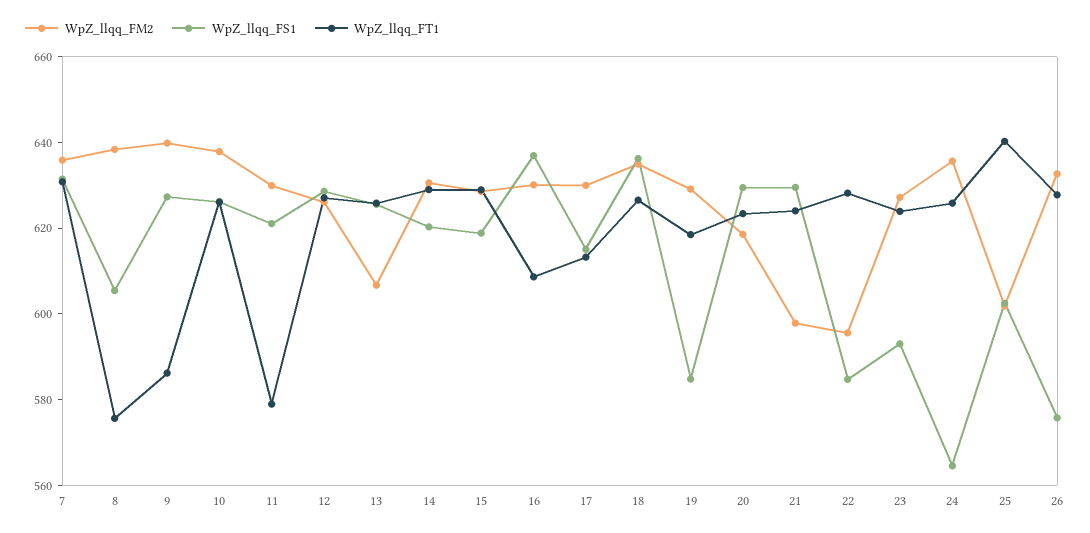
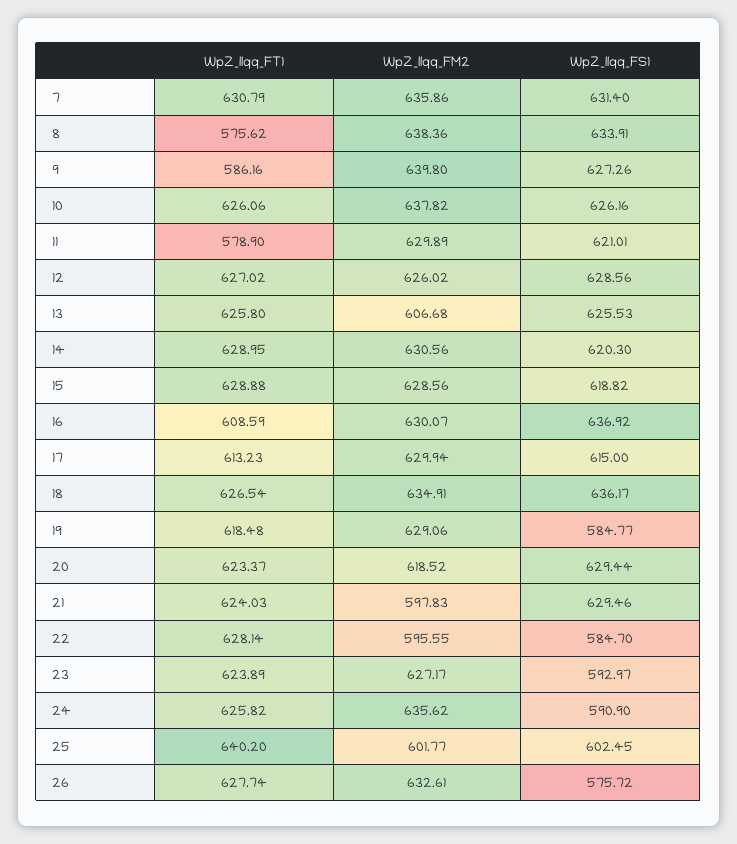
  {
    "WpZ_llqq_FM2": {
      "7": 635.86,
      "8": 638.36,
      "9": 639.8,
      "10": 637.82,
      "11": 629.89,
      "12": 626.02,
      "13": 606.68,
      "14": 630.56,
      "15": 628.56,
      "16": 630.07,
      "17": 629.94,
      "18": 634.91,
      "19": 629.06,
      "20": 618.52,
      "21": 597.83,
      "22": 595.55,
      "23": 627.17,
      "24": 635.62,
      "25": 601.77,
      "26": 632.61
    },
    "WpZ_llqq_FS1": {
      "7": 631.4,
-     "8": 605,
+     "8": 633.91,
      "9": 627.26,
      "10": 626.16,
      "11": 621.01,
      "12": 628.56,
      "13": 625.53,
      "14": 620.3,
      "15": 618.82,
      "16": 636.92,
      "17": 615,
      "18": 636.17,
      "19": 584.77,
      "20": 629.44,
      "21": 629.46,
      "22": 584.7,
      "23": 592.97,
-     "24": 565,
+     "24": 590.9,
      "25": 602.45,
      "26": 575.72
    },
    "WpZ_llqq_FT1": {
      "7": 630.79,
      "8": 575.62,
      "9": 586.16,
      "10": 626.06,
      "11": 578.9,
      "12": 627.02,
      "13": 625.8,
      "14": 628.95,
      "15": 628.88,
      "16": 608.59,
      "17": 613.23,
      "18": 626.54,
      "19": 618.48,
      "20": 623.37,
      "21": 624.03,
      "22": 628.14,
      "23": 623.89,
      "24": 625.82,
      "25": 640.2,
      "26": 627.74
    }
  }

